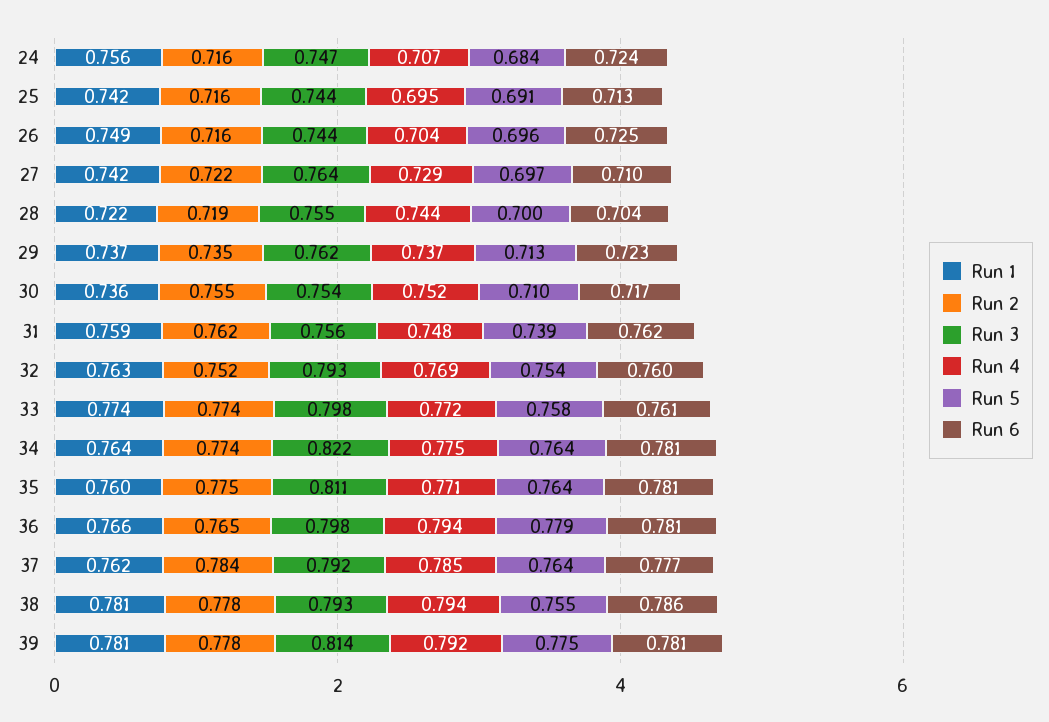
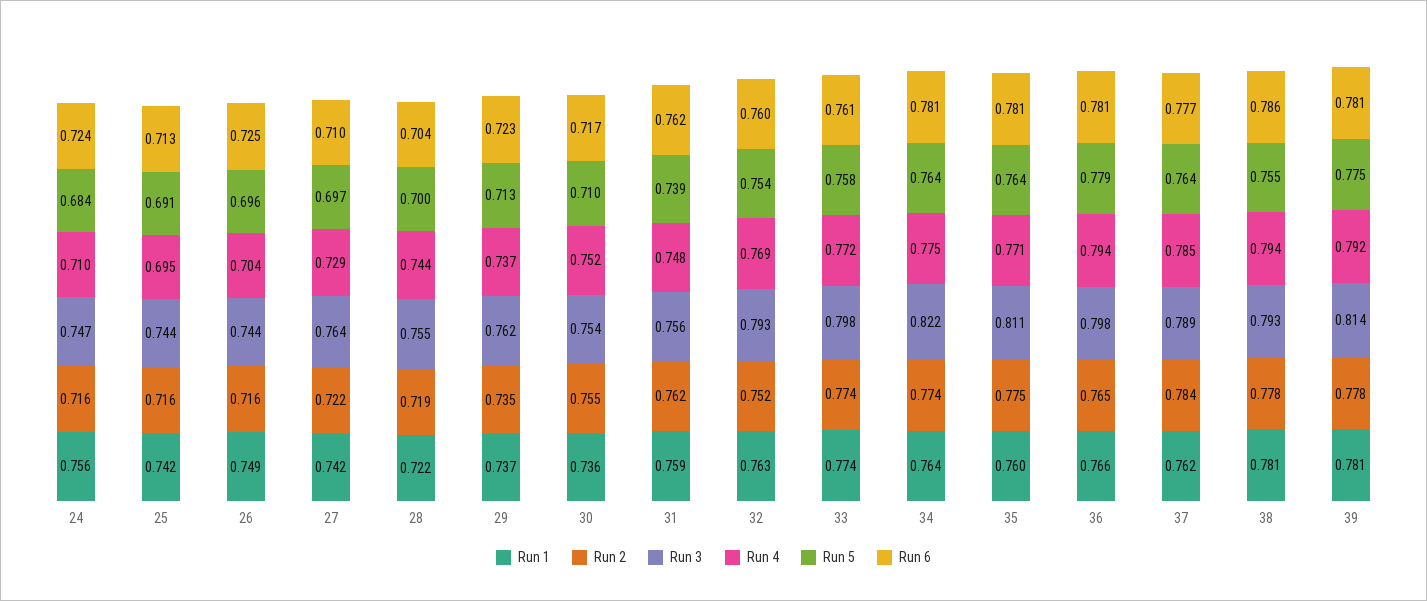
  {
    "Run 1": {
      "24": 0.756,
      "25": 0.742,
      "26": 0.749,
      "27": 0.742,
      "28": 0.722,
      "29": 0.737,
      "30": 0.736,
      "31": 0.759,
      "32": 0.763,
      "33": 0.774,
      "34": 0.764,
      "35": 0.76,
      "36": 0.766,
      "37": 0.762,
      "38": 0.781,
      "39": 0.781
    },
    "Run 2": {
      "24": 0.716,
      "25": 0.716,
      "26": 0.716,
      "27": 0.722,
      "28": 0.719,
      "29": 0.735,
      "30": 0.755,
      "31": 0.762,
      "32": 0.752,
      "33": 0.774,
      "34": 0.774,
      "35": 0.775,
      "36": 0.765,
      "37": 0.784,
      "38": 0.778,
      "39": 0.778
    },
    "Run 3": {
      "24": 0.747,
      "25": 0.744,
      "26": 0.744,
      "27": 0.764,
      "28": 0.755,
      "29": 0.762,
      "30": 0.754,
      "31": 0.756,
      "32": 0.793,
      "33": 0.798,
      "34": 0.822,
      "35": 0.811,
      "36": 0.798,
-     "37": 0.792,
+     "37": 0.789,
      "38": 0.793,
      "39": 0.814
    },
    "Run 4": {
-     "24": 0.707,
+     "24": 0.71,
      "25": 0.695,
      "26": 0.704,
      "27": 0.729,
      "28": 0.744,
      "29": 0.737,
      "30": 0.752,
      "31": 0.748,
      "32": 0.769,
      "33": 0.772,
      "34": 0.775,
      "35": 0.771,
      "36": 0.794,
      "37": 0.785,
      "38": 0.794,
      "39": 0.792
    },
    "Run 5": {
      "24": 0.684,
      "25": 0.691,
      "26": 0.696,
      "27": 0.697,
      "28": 0.7,
      "29": 0.713,
      "30": 0.71,
      "31": 0.739,
      "32": 0.754,
      "33": 0.758,
      "34": 0.764,
      "35": 0.764,
      "36": 0.779,
      "37": 0.764,
      "38": 0.755,
      "39": 0.775
    },
    "Run 6": {
      "24": 0.724,
      "25": 0.713,
      "26": 0.725,
      "27": 0.71,
      "28": 0.704,
      "29": 0.723,
      "30": 0.717,
      "31": 0.762,
      "32": 0.76,
      "33": 0.761,
      "34": 0.781,
      "35": 0.781,
      "36": 0.781,
      "37": 0.777,
      "38": 0.786,
      "39": 0.781
    }
  }

